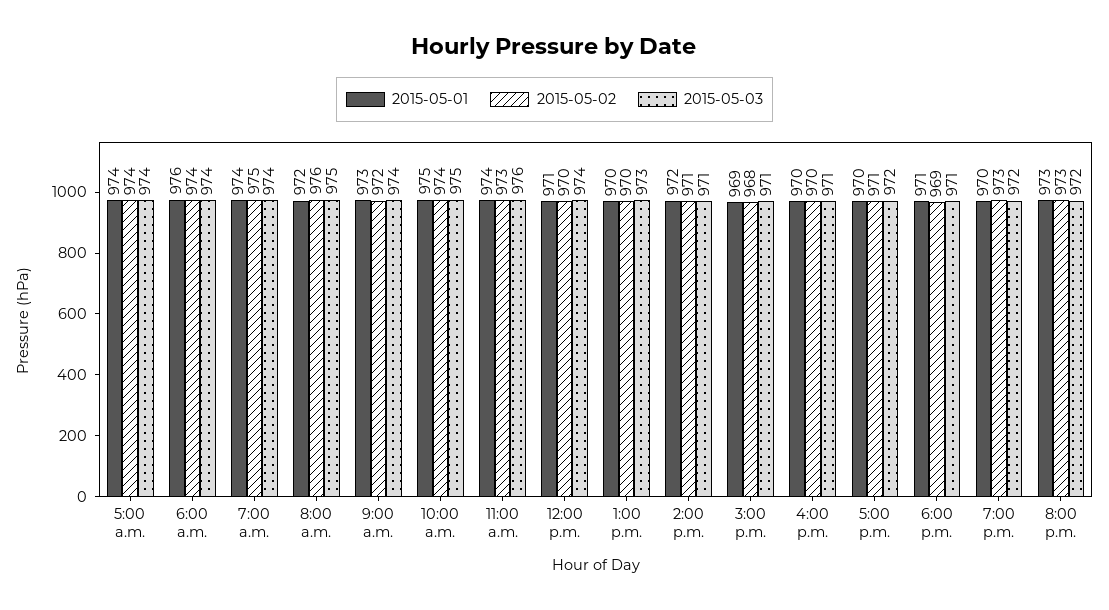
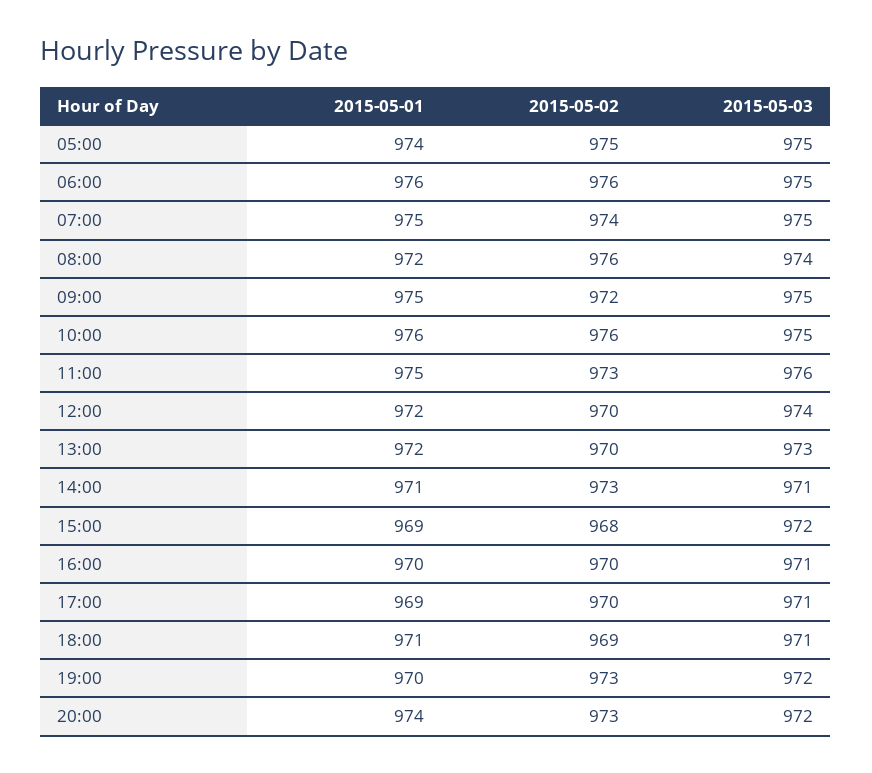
  {
    "2015-05-01": {
      "5:00 a.m.": 974,
      "6:00 a.m.": 976,
-     "7:00 a.m.": 974,
+     "7:00 a.m.": 975,
      "8:00 a.m.": 972,
-     "9:00 a.m.": 973,
+     "9:00 a.m.": 975,
-     "10:00 a.m.": 975,
+     "10:00 a.m.": 976,
-     "11:00 a.m.": 974,
+     "11:00 a.m.": 975,
-     "12:00 p.m.": 971,
+     "12:00 p.m.": 972,
-     "1:00 p.m.": 970,
+     "1:00 p.m.": 972,
-     "2:00 p.m.": 972,
+     "2:00 p.m.": 971,
      "3:00 p.m.": 969,
      "4:00 p.m.": 970,
-     "5:00 p.m.": 970,
+     "5:00 p.m.": 969,
      "6:00 p.m.": 971,
      "7:00 p.m.": 970,
-     "8:00 p.m.": 973
+     "8:00 p.m.": 974
    },
    "2015-05-02": {
-     "5:00 a.m.": 974,
+     "5:00 a.m.": 975,
-     "6:00 a.m.": 974,
+     "6:00 a.m.": 976,
-     "7:00 a.m.": 975,
+     "7:00 a.m.": 974,
      "8:00 a.m.": 976,
      "9:00 a.m.": 972,
-     "10:00 a.m.": 974,
+     "10:00 a.m.": 976,
      "11:00 a.m.": 973,
      "12:00 p.m.": 970,
      "1:00 p.m.": 970,
-     "2:00 p.m.": 971,
+     "2:00 p.m.": 973,
      "3:00 p.m.": 968,
      "4:00 p.m.": 970,
-     "5:00 p.m.": 971,
+     "5:00 p.m.": 970,
      "6:00 p.m.": 969,
      "7:00 p.m.": 973,
      "8:00 p.m.": 973
    },
    "2015-05-03": {
-     "5:00 a.m.": 974,
+     "5:00 a.m.": 975,
-     "6:00 a.m.": 974,
+     "6:00 a.m.": 975,
-     "7:00 a.m.": 974,
+     "7:00 a.m.": 975,
-     "8:00 a.m.": 975,
+     "8:00 a.m.": 974,
-     "9:00 a.m.": 974,
+     "9:00 a.m.": 975,
      "10:00 a.m.": 975,
      "11:00 a.m.": 976,
      "12:00 p.m.": 974,
      "1:00 p.m.": 973,
      "2:00 p.m.": 971,
-     "3:00 p.m.": 971,
+     "3:00 p.m.": 972,
      "4:00 p.m.": 971,
-     "5:00 p.m.": 972,
+     "5:00 p.m.": 971,
      "6:00 p.m.": 971,
      "7:00 p.m.": 972,
      "8:00 p.m.": 972
    }
  }

